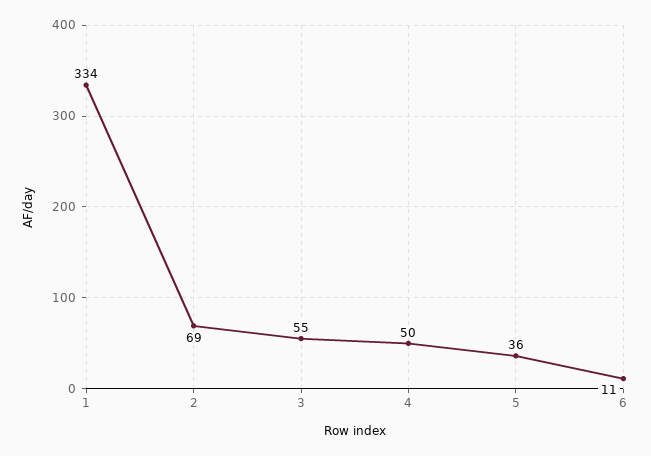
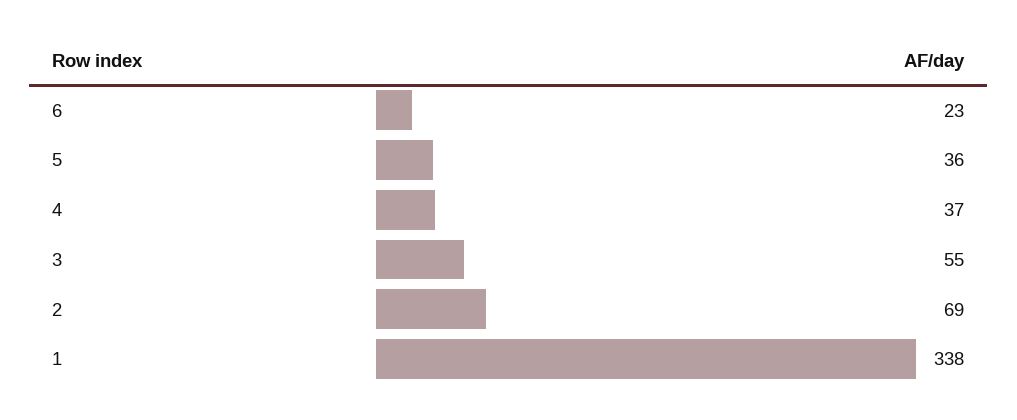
  {
-   "1": 334,
+   "1": 338,
    "2": 69,
    "3": 55,
-   "4": 50,
+   "4": 37,
    "5": 36,
-   "6": 11
+   "6": 23
  }

